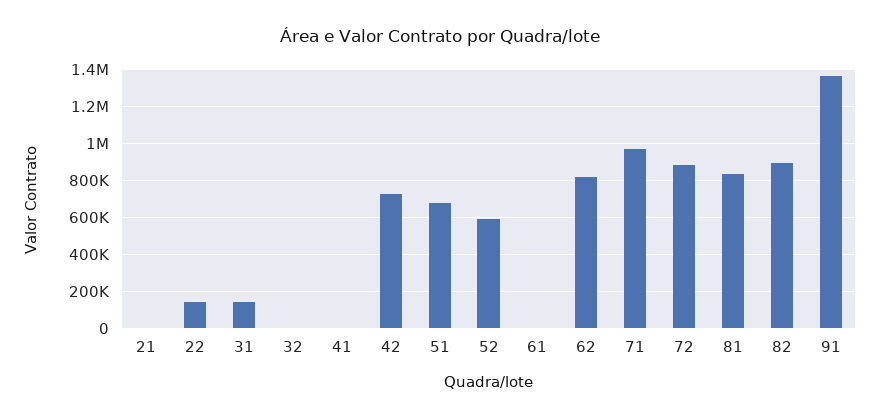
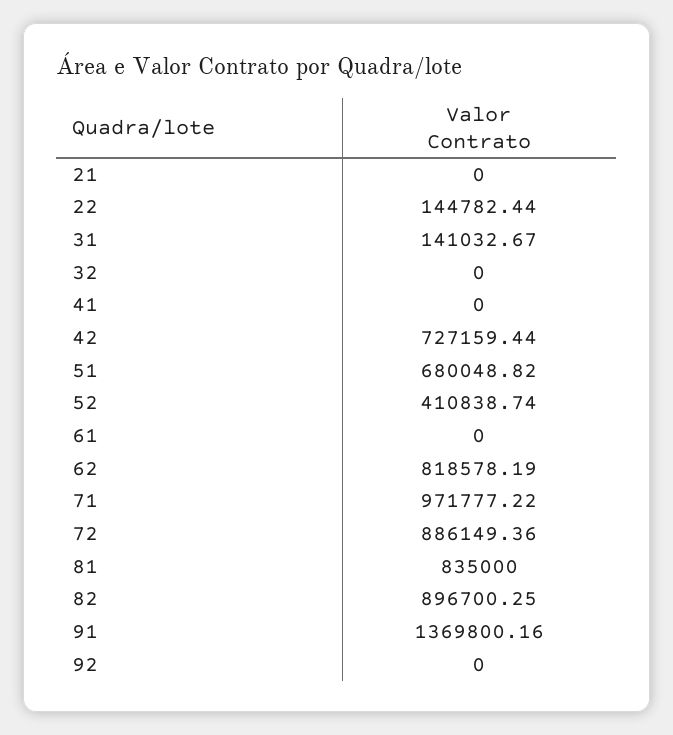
  {
    "21": 0,
    "22": 144782.44,
    "31": 141032.67,
    "32": 0,
    "41": 0,
    "42": 727159.44,
    "51": 680048.82,
-   "52": 600000,
+   "52": 410838.74,
    "61": 0,
    "62": 818578.19,
    "71": 971777.22,
    "72": 886149.36,
    "81": 835000,
    "82": 896700.25,
-   "91": 1369800.16
+   "91": 1369800.16,
+   "92": 0
  }

